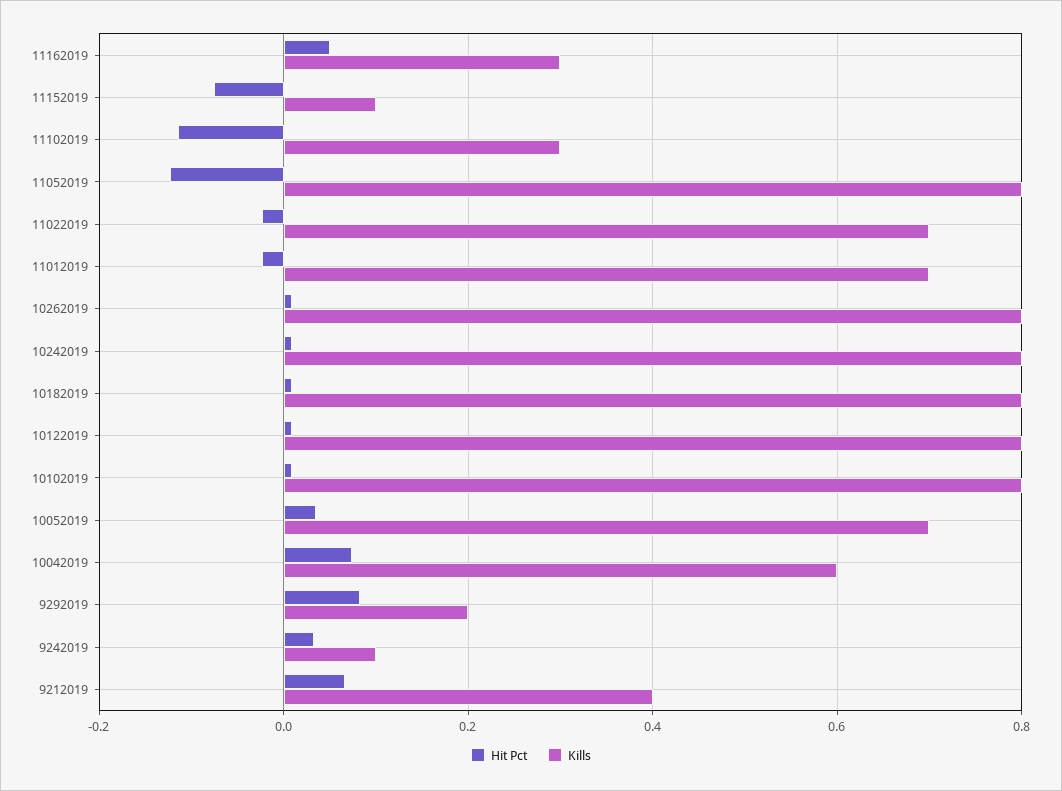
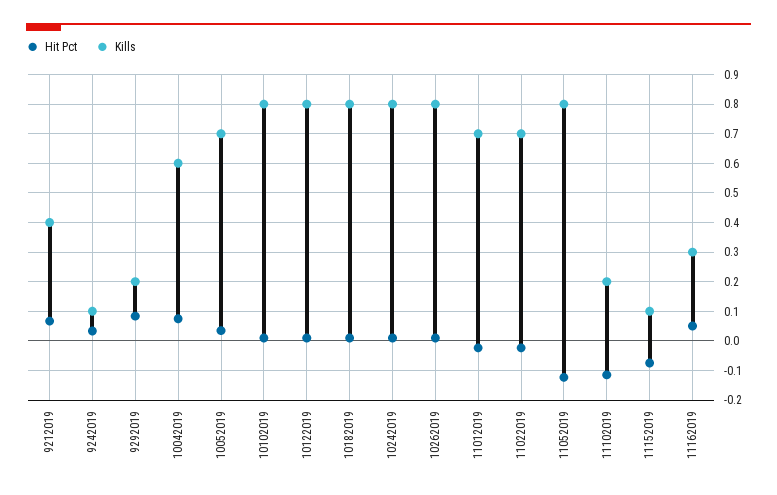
  {
    "Hit Pct": {
      "11162019": 0.06,
      "11152019": -0.08,
      "11102019": -0.12,
      "11052019": -0.12,
      "11022019": -0.02,
      "11012019": -0.02,
      "10262019": 0,
      "10242019": 0,
      "10182019": 0,
      "10122019": 0,
      "10102019": 0,
      "10052019": 0.04,
      "10042019": 0.08,
      "9292019": 0.08,
      "9242019": 0.04,
      "9212019": 0.06
    },
    "Kills": {
      "11162019": 0.3,
      "11152019": 0.1,
-     "11102019": 0.3,
+     "11102019": 0.2,
      "11052019": 0.8,
      "11022019": 0.7,
      "11012019": 0.7,
      "10262019": 0.8,
      "10242019": 0.8,
      "10182019": 0.8,
      "10122019": 0.8,
      "10102019": 0.8,
      "10052019": 0.7,
      "10042019": 0.6,
      "9292019": 0.2,
      "9242019": 0.1,
      "9212019": 0.4
    }
  }

